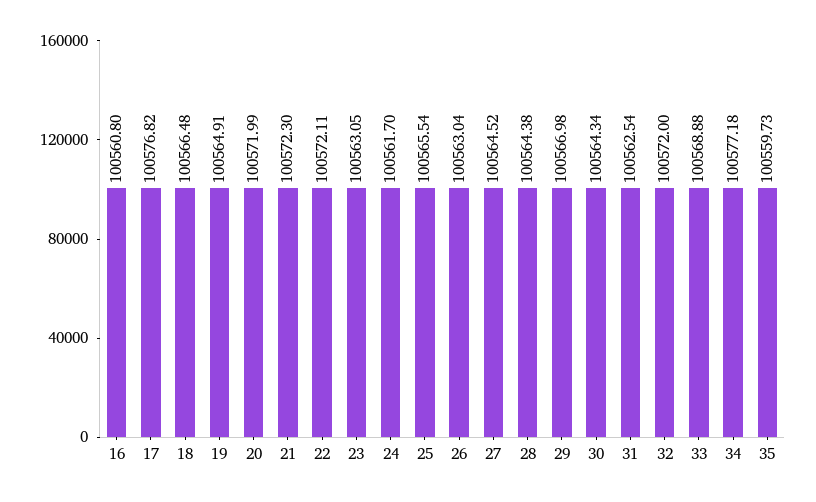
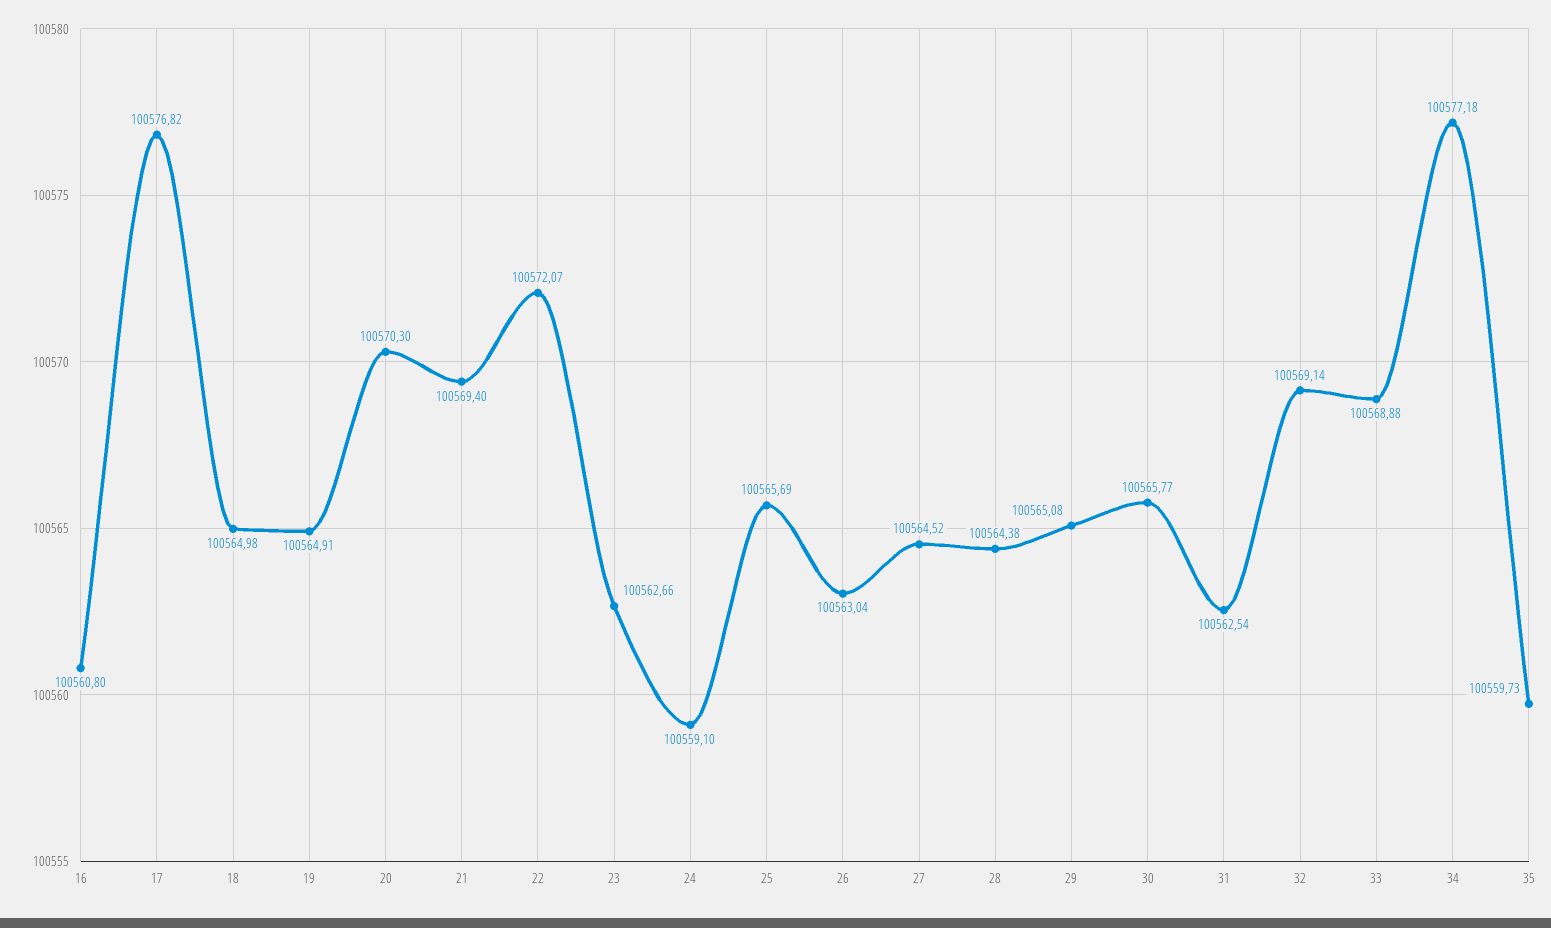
  {
    "16": 100560.8,
    "17": 100576.82,
-   "18": 100566.48,
+   "18": 100564.98,
    "19": 100564.91,
-   "20": 100571.99,
+   "20": 100570.3,
-   "21": 100572.3,
+   "21": 100569.4,
-   "22": 100572.11,
+   "22": 100572.07,
-   "23": 100563.05,
+   "23": 100562.66,
-   "24": 100561.7,
+   "24": 100559.1,
-   "25": 100565.54,
+   "25": 100565.69,
    "26": 100563.04,
    "27": 100564.52,
    "28": 100564.38,
-   "29": 100566.98,
+   "29": 100565.08,
-   "30": 100564.34,
+   "30": 100565.77,
    "31": 100562.54,
-   "32": 100572,
+   "32": 100569.14,
    "33": 100568.88,
    "34": 100577.18,
    "35": 100559.73
  }

